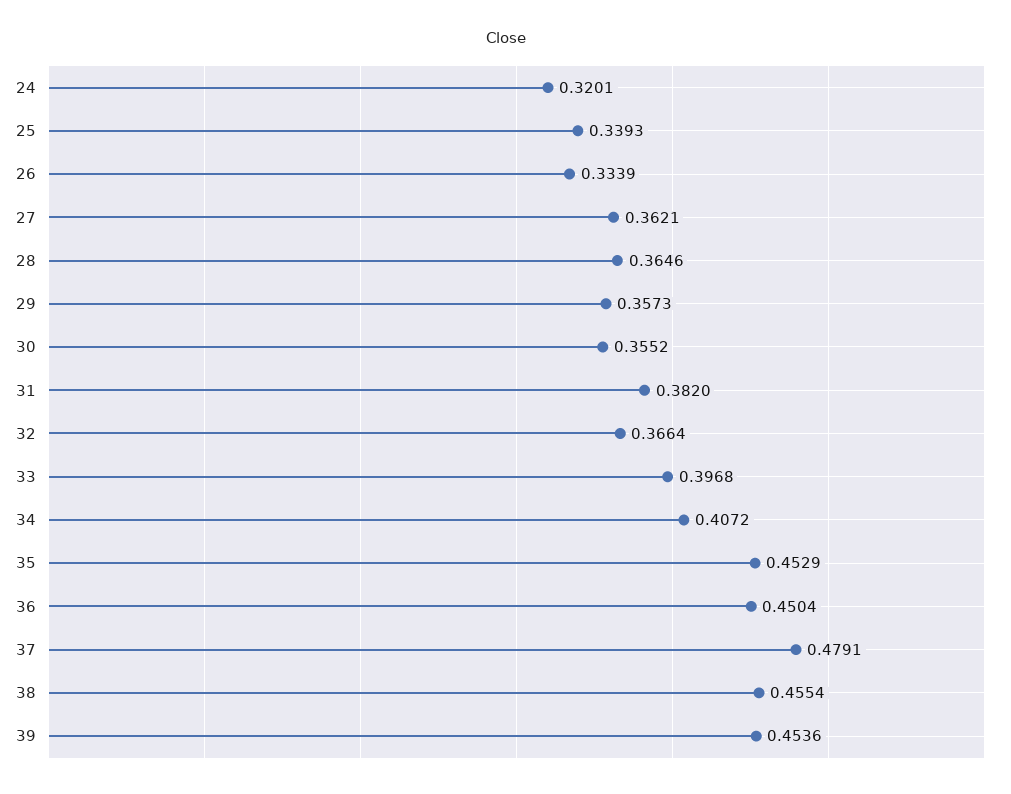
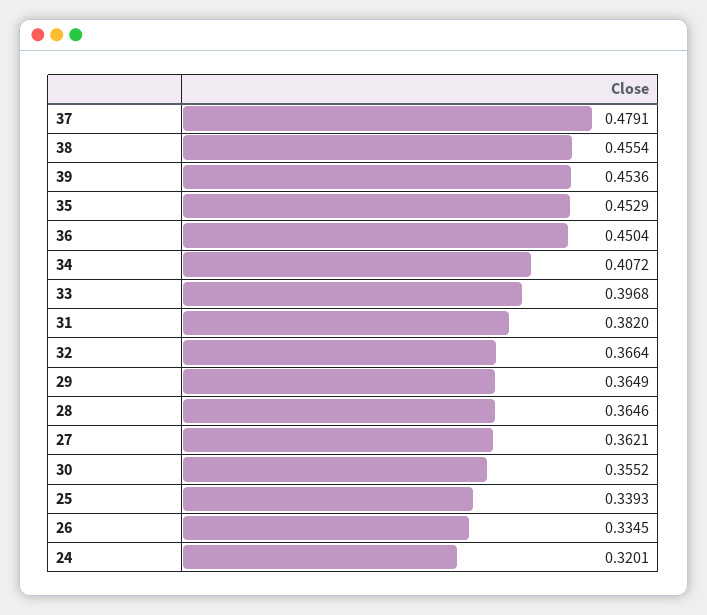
  {
    "24": 0.3201,
    "25": 0.3393,
-   "26": 0.3339,
+   "26": 0.3345,
    "27": 0.3621,
    "28": 0.3646,
-   "29": 0.3573,
+   "29": 0.3649,
    "30": 0.3552,
    "31": 0.382,
    "32": 0.3664,
    "33": 0.3968,
    "34": 0.4072,
    "35": 0.4529,
    "36": 0.4504,
    "37": 0.4791,
    "38": 0.4554,
    "39": 0.4536
  }

